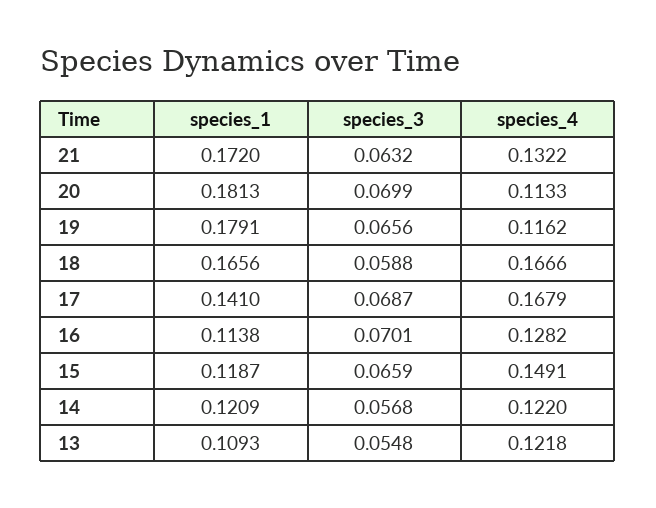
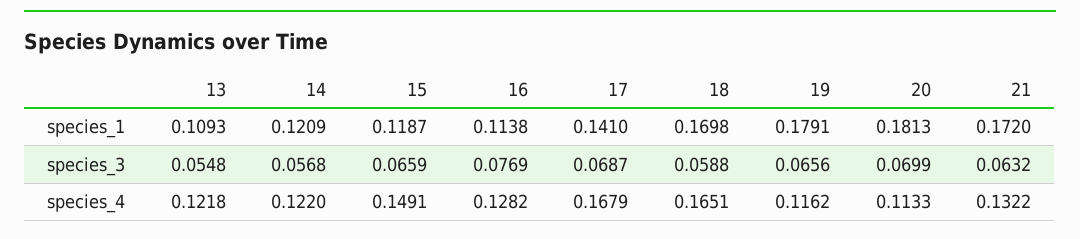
  {
    "species_1": {
      "21": 0.172,
      "20": 0.1813,
      "19": 0.1791,
-     "18": 0.1656,
+     "18": 0.1698,
      "17": 0.141,
      "16": 0.1138,
      "15": 0.1187,
      "14": 0.1209,
      "13": 0.1093
    },
    "species_3": {
      "21": 0.0632,
      "20": 0.0699,
      "19": 0.0656,
      "18": 0.0588,
      "17": 0.0687,
-     "16": 0.0701,
+     "16": 0.0769,
      "15": 0.0659,
      "14": 0.0568,
      "13": 0.0548
    },
    "species_4": {
      "21": 0.1322,
      "20": 0.1133,
      "19": 0.1162,
-     "18": 0.1666,
+     "18": 0.1651,
      "17": 0.1679,
      "16": 0.1282,
      "15": 0.1491,
      "14": 0.122,
      "13": 0.1218
    }
  }

